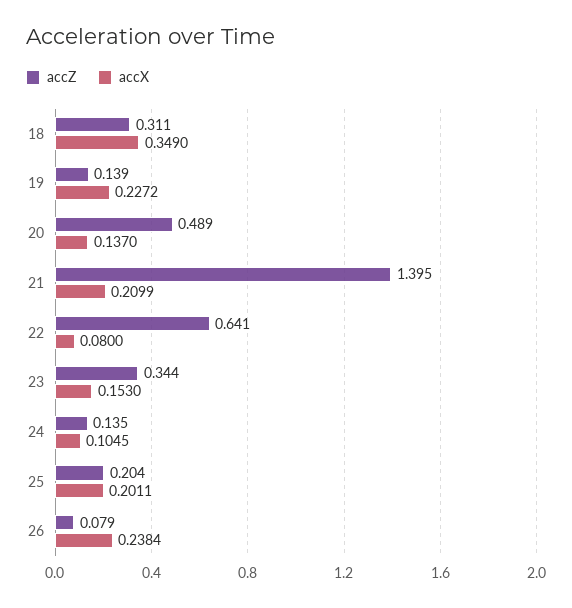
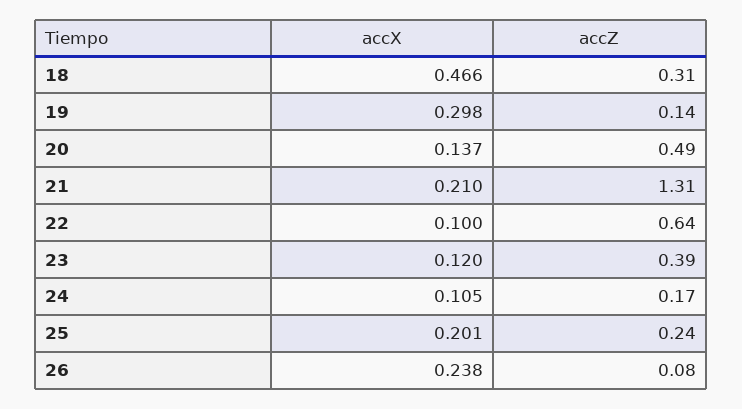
  {
    "accZ": {
      "18": 0.311,
      "19": 0.139,
      "20": 0.489,
-     "21": 1.395,
+     "21": 1.31,
      "22": 0.641,
-     "23": 0.344,
+     "23": 0.39,
-     "24": 0.135,
+     "24": 0.17,
-     "25": 0.204,
+     "25": 0.24,
      "26": 0.079
    },
    "accX": {
-     "18": 0.349,
+     "18": 0.466,
-     "19": 0.2272,
+     "19": 0.298,
      "20": 0.137,
      "21": 0.2099,
-     "22": 0.08,
+     "22": 0.1,
-     "23": 0.153,
+     "23": 0.12,
      "24": 0.1045,
      "25": 0.2011,
      "26": 0.2384
    }
  }

